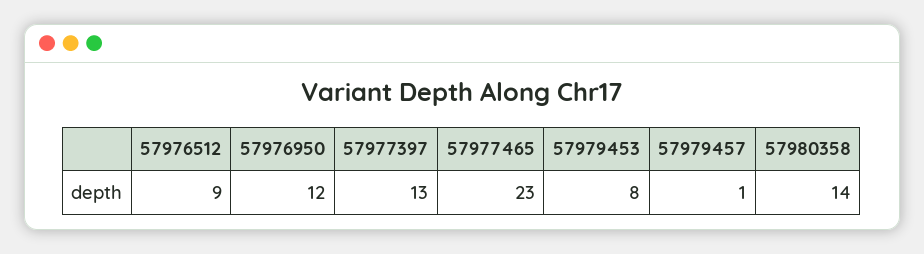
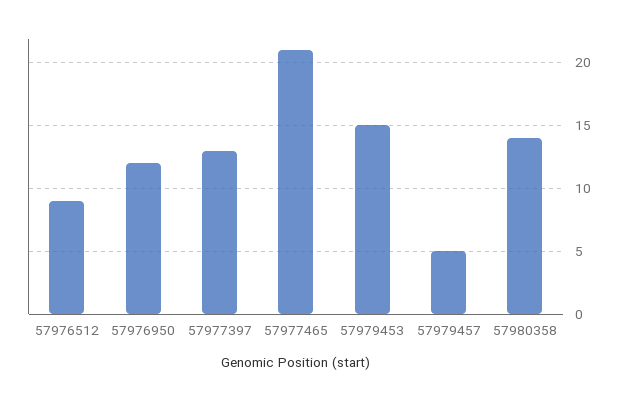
  {
    "57976512": 9,
    "57976950": 12,
    "57977397": 13,
-   "57977465": 23,
+   "57977465": 21,
-   "57979453": 8,
+   "57979453": 15,
-   "57979457": 1,
+   "57979457": 5,
    "57980358": 14
  }

